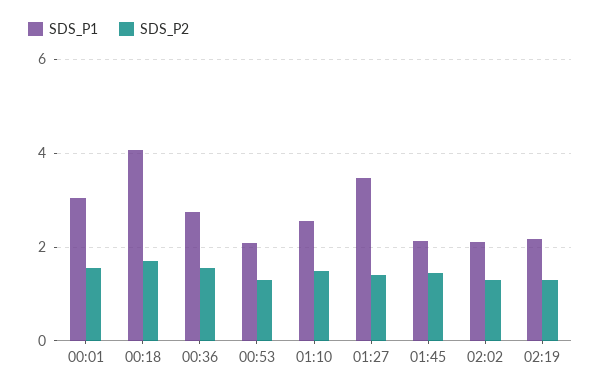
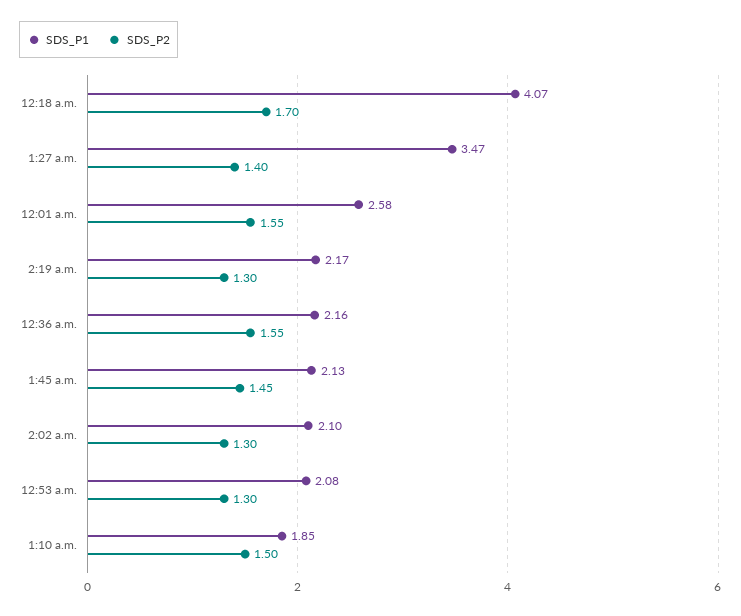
  {
    "SDS_P1": {
-     "00:01": 3,
+     "00:01": 2.58,
      "00:18": 4.07,
-     "00:36": 2.8,
+     "00:36": 2.16,
      "00:53": 2.08,
-     "01:10": 2.6,
+     "01:10": 1.85,
      "01:27": 3.47,
      "01:45": 2.13,
      "02:02": 2.1,
      "02:19": 2.17
    },
    "SDS_P2": {
      "00:01": 1.55,
      "00:18": 1.7,
      "00:36": 1.55,
      "00:53": 1.3,
      "01:10": 1.5,
      "01:27": 1.4,
      "01:45": 1.45,
      "02:02": 1.3,
      "02:19": 1.3
    }
  }

